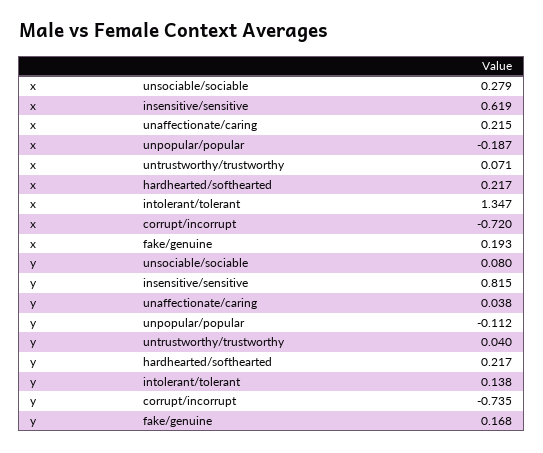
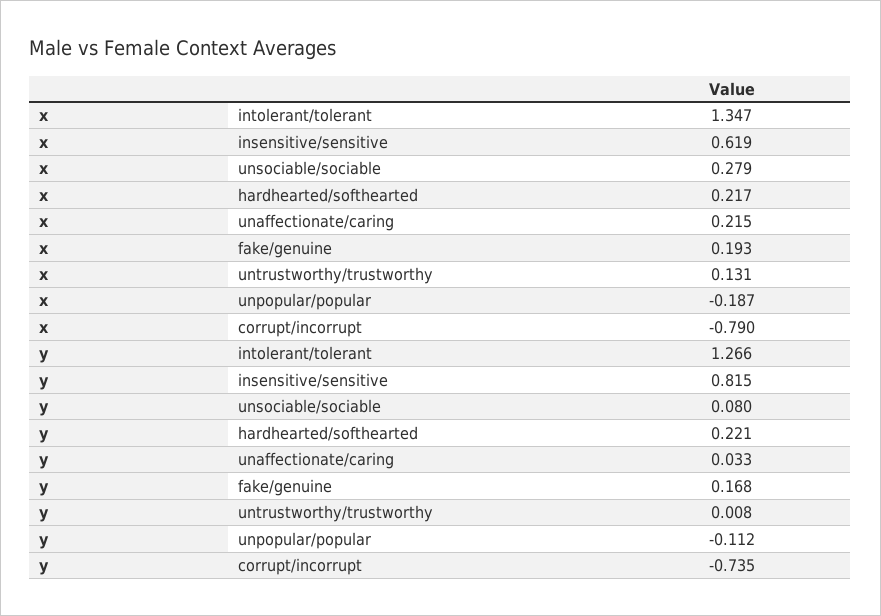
  {
    "x": {
      "unsociable/sociable": 0.279,
      "insensitive/sensitive": 0.619,
      "unaffectionate/caring": 0.215,
      "unpopular/popular": -0.187,
-     "untrustworthy/trustworthy": 0.071,
+     "untrustworthy/trustworthy": 0.131,
      "hardhearted/softhearted": 0.217,
      "intolerant/tolerant": 1.347,
-     "corrupt/incorrupt": -0.72,
+     "corrupt/incorrupt": -0.79,
      "fake/genuine": 0.193
    },
    "y": {
      "unsociable/sociable": 0.08,
      "insensitive/sensitive": 0.815,
-     "unaffectionate/caring": 0.038,
+     "unaffectionate/caring": 0.033,
      "unpopular/popular": -0.112,
-     "untrustworthy/trustworthy": 0.04,
+     "untrustworthy/trustworthy": 0.008,
-     "hardhearted/softhearted": 0.217,
+     "hardhearted/softhearted": 0.221,
-     "intolerant/tolerant": 0.138,
+     "intolerant/tolerant": 1.266,
      "corrupt/incorrupt": -0.735,
      "fake/genuine": 0.168
    }
  }

